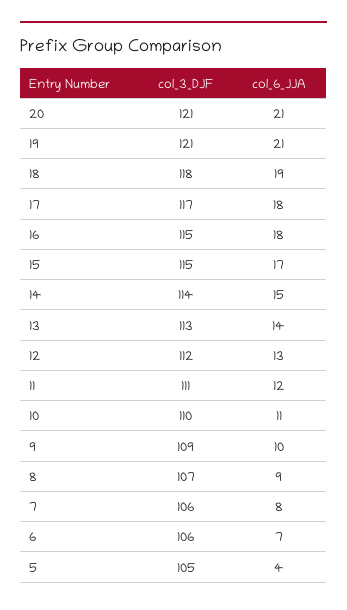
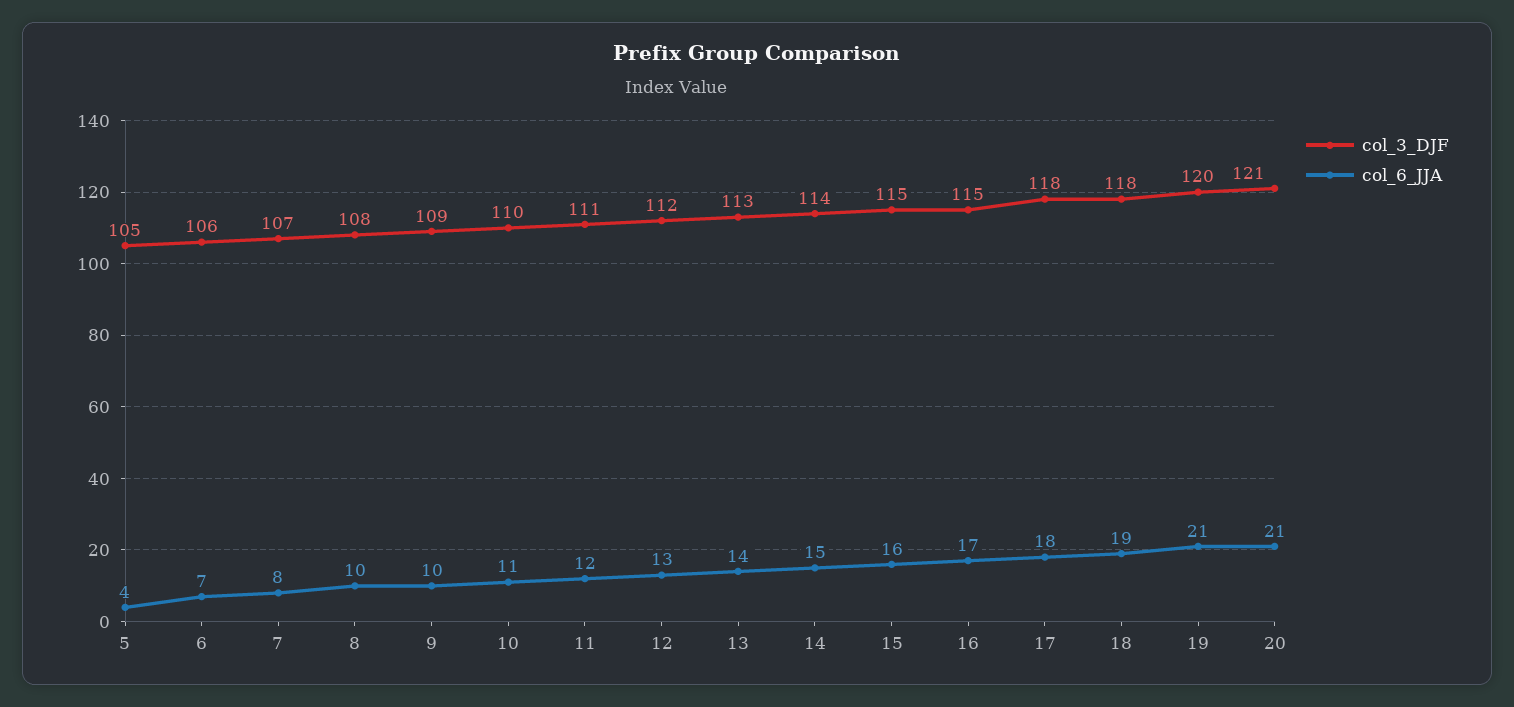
  {
    "col_3_DJF": {
      "20": 121,
-     "19": 121,
+     "19": 120,
      "18": 118,
-     "17": 117,
+     "17": 118,
      "16": 115,
      "15": 115,
      "14": 114,
      "13": 113,
      "12": 112,
      "11": 111,
      "10": 110,
      "9": 109,
-     "8": 107,
+     "8": 108,
-     "7": 106,
+     "7": 107,
      "6": 106,
      "5": 105
    },
    "col_6_JJA": {
      "20": 21,
      "19": 21,
      "18": 19,
      "17": 18,
-     "16": 18,
+     "16": 17,
-     "15": 17,
+     "15": 16,
      "14": 15,
      "13": 14,
      "12": 13,
      "11": 12,
      "10": 11,
      "9": 10,
-     "8": 9,
+     "8": 10,
      "7": 8,
      "6": 7,
      "5": 4
    }
  }

